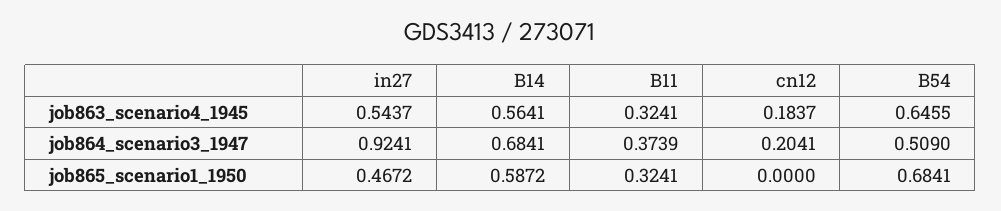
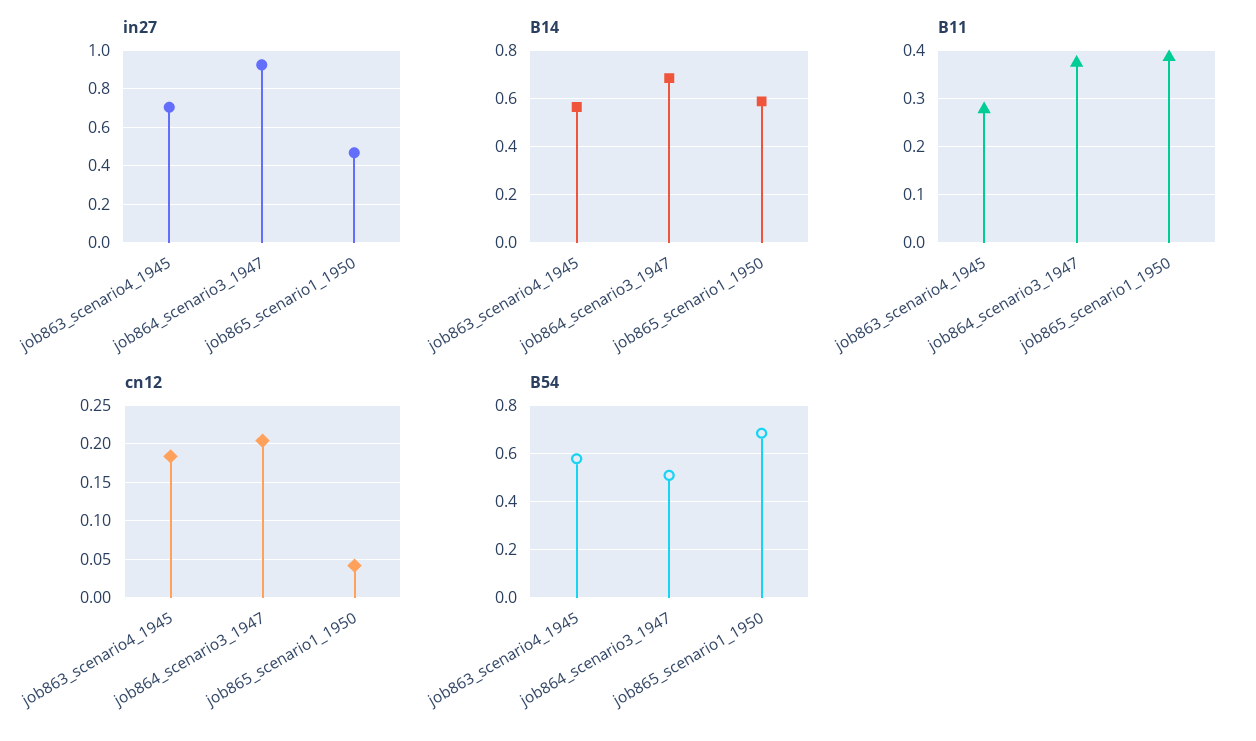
  {
    "in27": {
-     "job863_scenario4_1945": 0.5437,
+     "job863_scenario4_1945": 0.7,
      "job864_scenario3_1947": 0.9241,
      "job865_scenario1_1950": 0.4672
    },
    "B14": {
      "job863_scenario4_1945": 0.5641,
      "job864_scenario3_1947": 0.6841,
      "job865_scenario1_1950": 0.5872
    },
    "B11": {
-     "job863_scenario4_1945": 0.3241,
+     "job863_scenario4_1945": 0.28,
      "job864_scenario3_1947": 0.3739,
-     "job865_scenario1_1950": 0.3241
+     "job865_scenario1_1950": 0.38
    },
    "cn12": {
      "job863_scenario4_1945": 0.1837,
      "job864_scenario3_1947": 0.2041,
-     "job865_scenario1_1950": 0
+     "job865_scenario1_1950": 0.04
    },
    "B54": {
-     "job863_scenario4_1945": 0.6455,
+     "job863_scenario4_1945": 0.575,
      "job864_scenario3_1947": 0.509,
      "job865_scenario1_1950": 0.6841
    }
  }

